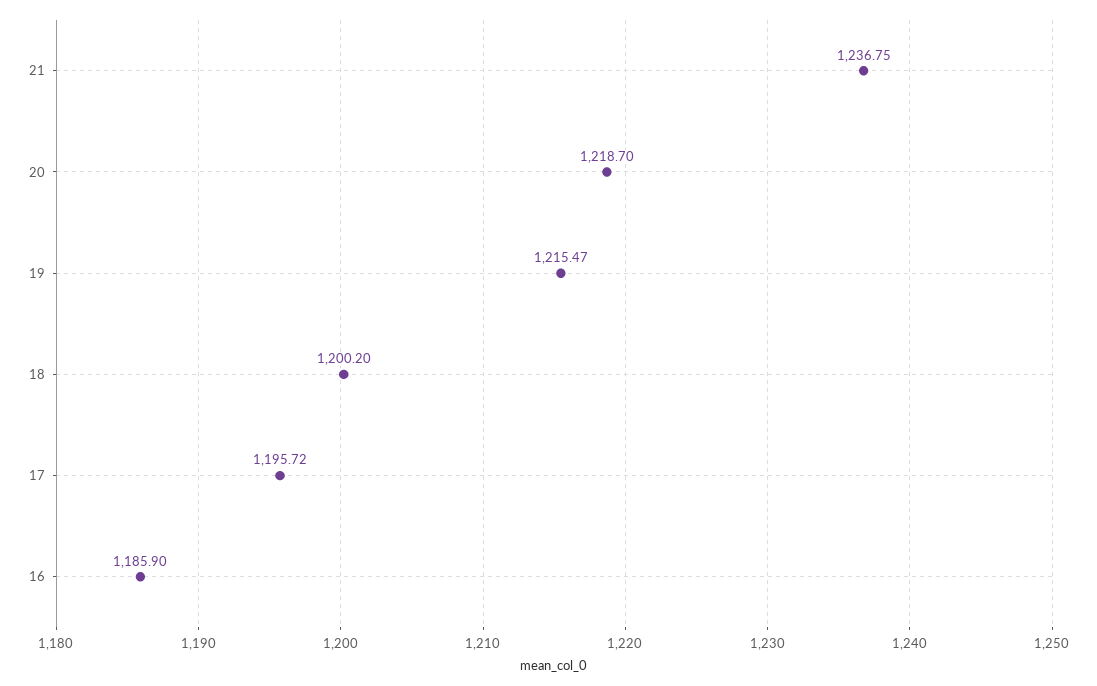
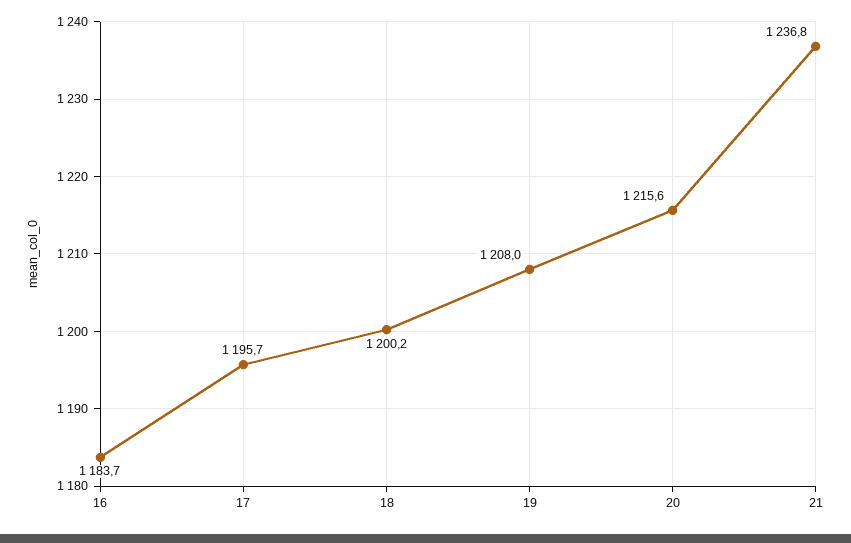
  {
    "21": 1236.75,
-   "20": 1218.7,
+   "20": 1215.6,
-   "19": 1215.47,
+   "19": 1208,
    "18": 1200.2,
    "17": 1195.72,
-   "16": 1185.9
+   "16": 1183.7
  }

